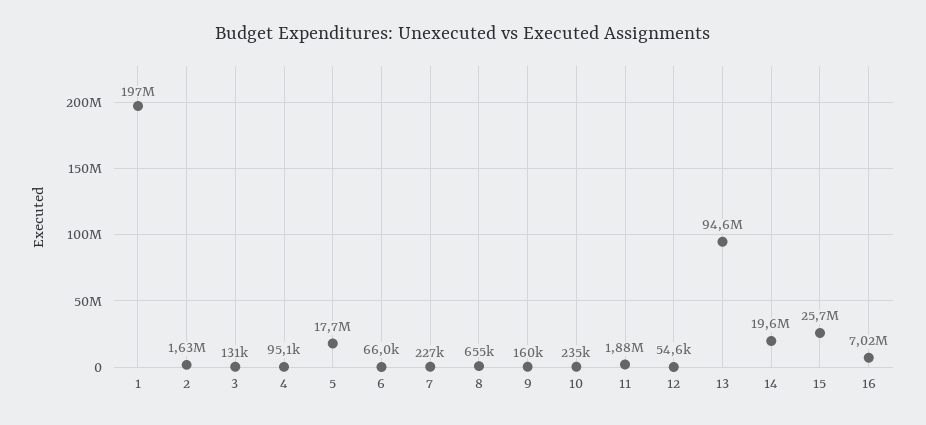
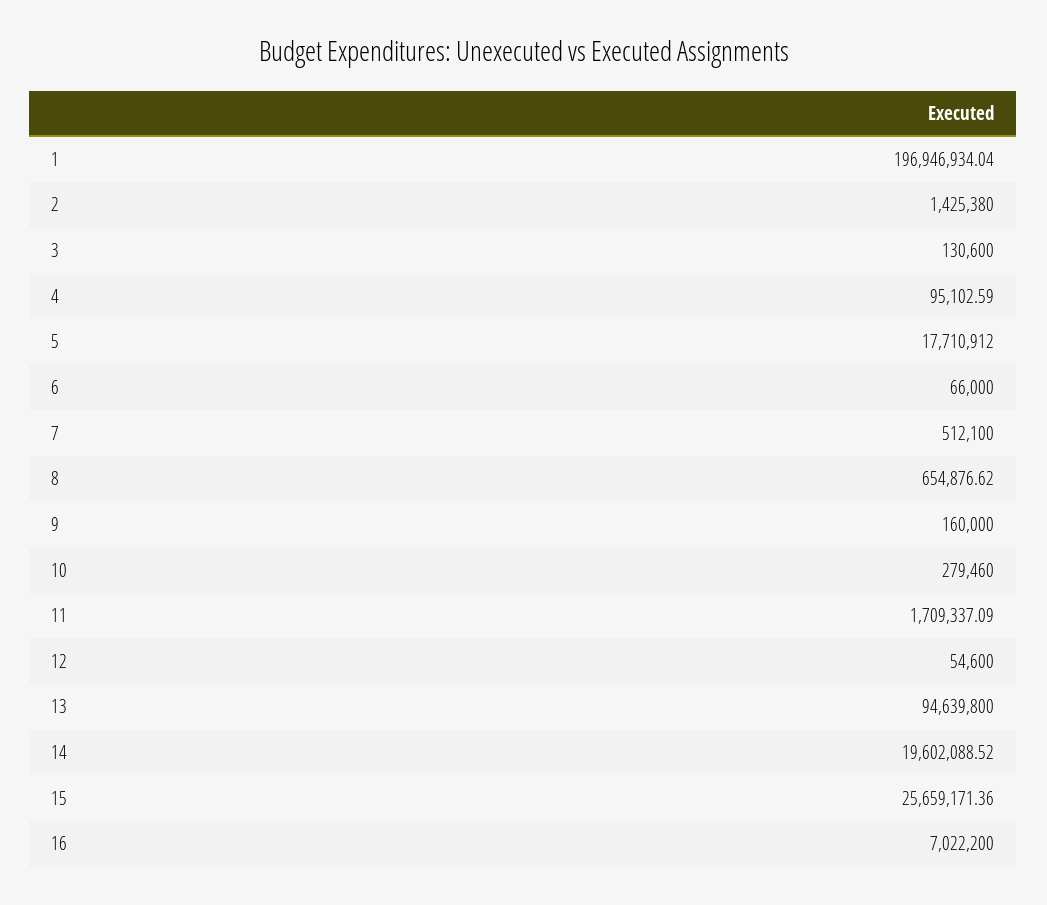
  {
    "1": 196946934.04,
-   "2": 1630000,
+   "2": 1425380,
    "3": 130600,
    "4": 95102.59,
    "5": 17710912,
    "6": 66000,
-   "7": 227000,
+   "7": 512100,
    "8": 654876.62,
    "9": 160000,
-   "10": 235000,
+   "10": 279460,
-   "11": 1880000,
+   "11": 1709337.09,
    "12": 54600,
    "13": 94639800,
    "14": 19602088.52,
    "15": 25659171.36,
    "16": 7022200
  }

